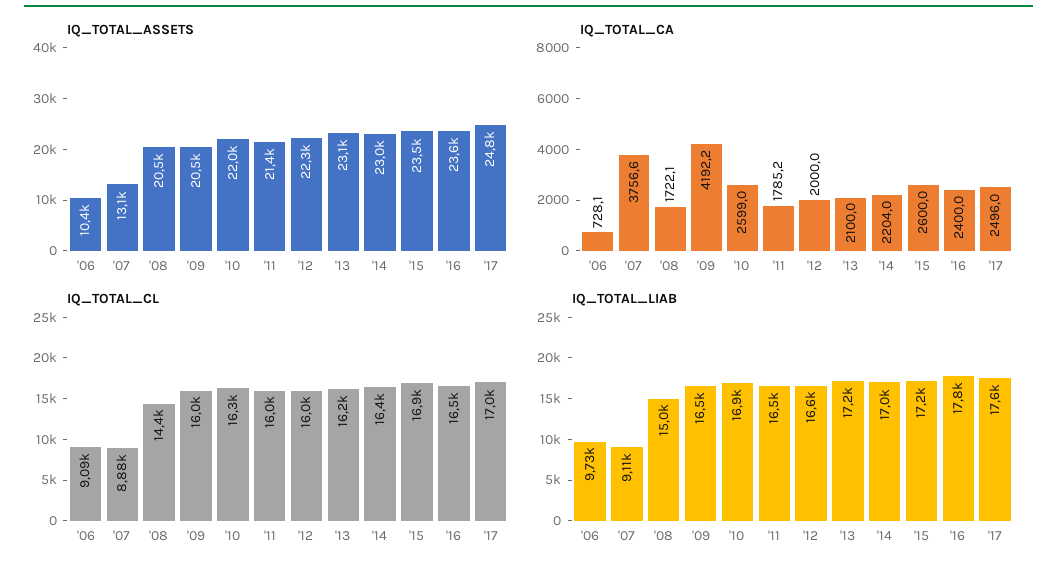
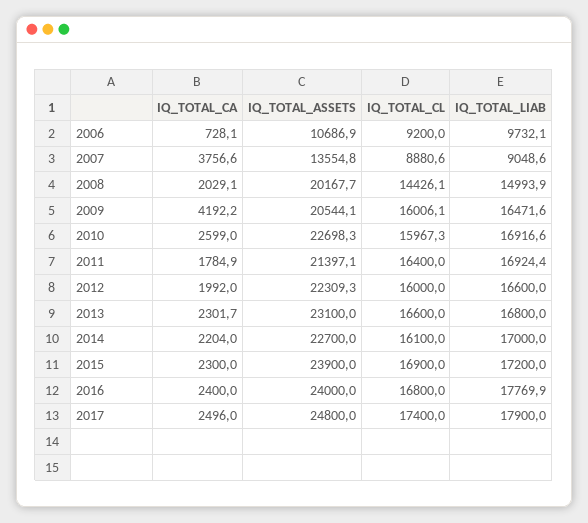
  {
    "IQ_TOTAL_ASSETS": {
-     "'06": 10400,
+     "'06": 10686.9,
-     "'07": 13100,
+     "'07": 13554.8,
-     "'08": 20500,
+     "'08": 20167.7,
      "'09": 20544.1,
-     "'10": 22000,
+     "'10": 22698.3,
      "'11": 21397.1,
      "'12": 22309.3,
      "'13": 23100,
-     "'14": 23000,
+     "'14": 22700,
-     "'15": 23500,
+     "'15": 23900,
-     "'16": 23600,
+     "'16": 24000,
      "'17": 24800
    },
    "IQ_TOTAL_CA": {
      "'06": 728.1,
      "'07": 3756.6,
-     "'08": 1722.1,
+     "'08": 2029.1,
      "'09": 4192.2,
      "'10": 2599,
-     "'11": 1785.2,
+     "'11": 1784.9,
-     "'12": 2000,
+     "'12": 1992,
-     "'13": 2100,
+     "'13": 2301.7,
      "'14": 2204,
-     "'15": 2600,
+     "'15": 2300,
      "'16": 2400,
      "'17": 2496
    },
    "IQ_TOTAL_CL": {
-     "'06": 9090,
+     "'06": 9200,
      "'07": 8880.6,
      "'08": 14426.1,
      "'09": 16006.1,
-     "'10": 16300,
+     "'10": 15967.3,
-     "'11": 16000,
+     "'11": 16400,
      "'12": 16000,
-     "'13": 16200,
+     "'13": 16600,
-     "'14": 16400,
+     "'14": 16100,
      "'15": 16900,
-     "'16": 16500,
+     "'16": 16800,
-     "'17": 17000
+     "'17": 17400
    },
    "IQ_TOTAL_LIAB": {
      "'06": 9732.1,
-     "'07": 9110,
+     "'07": 9048.6,
      "'08": 14993.9,
      "'09": 16471.6,
      "'10": 16916.6,
-     "'11": 16500,
+     "'11": 16924.4,
      "'12": 16600,
-     "'13": 17200,
+     "'13": 16800,
      "'14": 17000,
      "'15": 17200,
      "'16": 17769.9,
-     "'17": 17600
+     "'17": 17900
    }
  }

